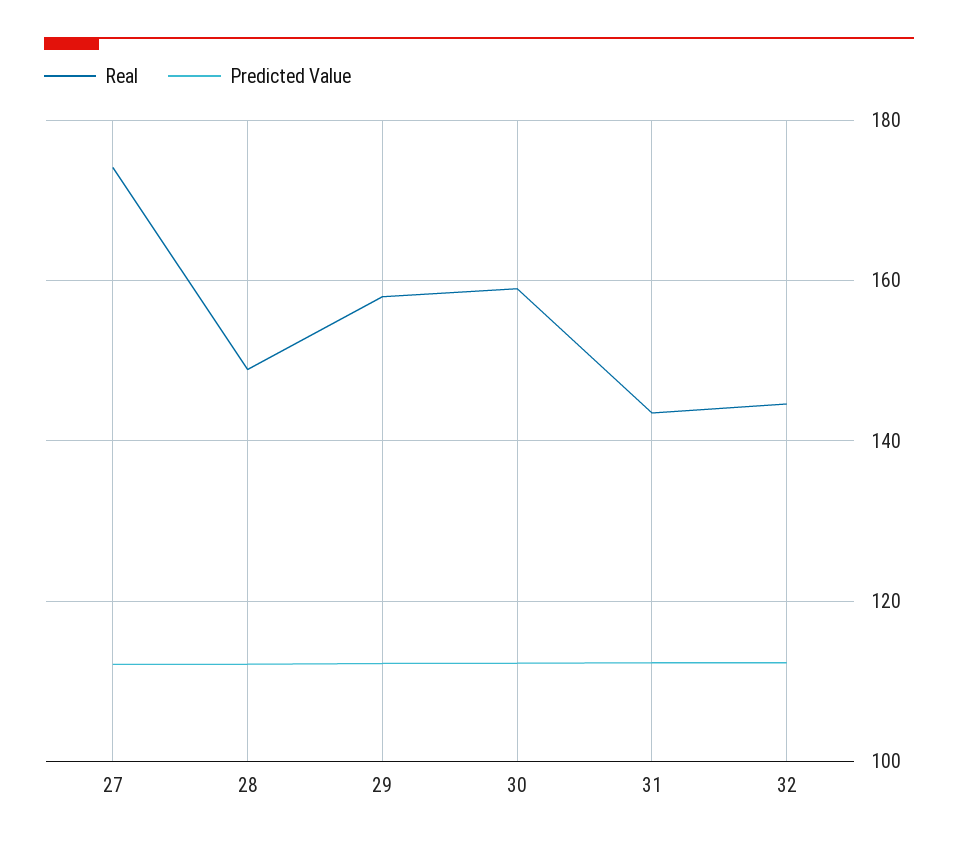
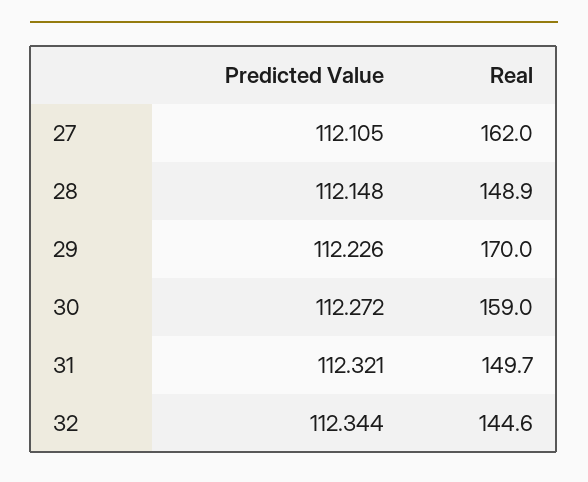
  {
    "Real": {
-     "27": 174,
+     "27": 162,
      "28": 148.9,
-     "29": 158,
+     "29": 170,
      "30": 159,
-     "31": 144,
+     "31": 149.7,
      "32": 144.6
    },
    "Predicted Value": {
      "27": 112.105,
      "28": 112.148,
      "29": 112.226,
      "30": 112.272,
      "31": 112.321,
      "32": 112.344
    }
  }

